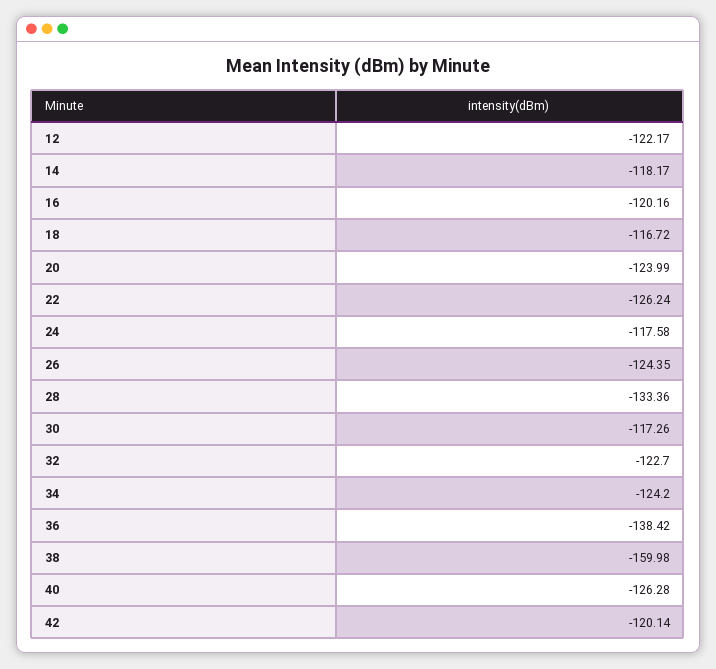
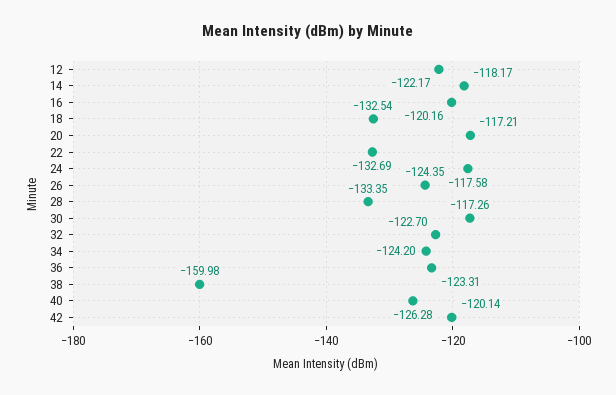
  {
    "12": -122.17,
    "14": -118.17,
    "16": -120.16,
-   "18": -116.72,
+   "18": -132.54,
-   "20": -123.99,
+   "20": -117.21,
-   "22": -126.24,
+   "22": -132.69,
    "24": -117.58,
    "26": -124.35,
-   "28": -133.36,
+   "28": -133.35,
    "30": -117.26,
    "32": -122.7,
    "34": -124.2,
-   "36": -138.42,
+   "36": -123.31,
    "38": -159.98,
    "40": -126.28,
    "42": -120.14
  }

